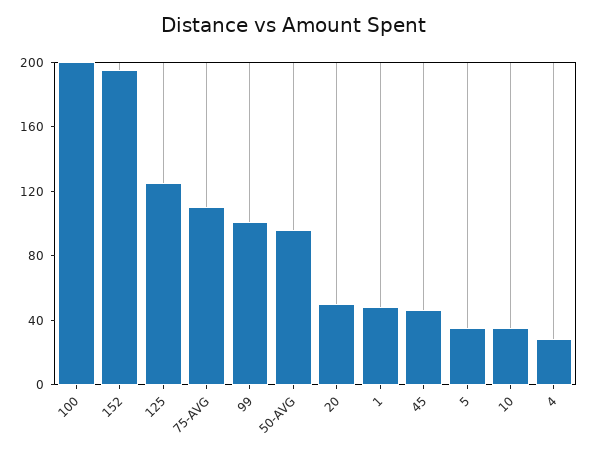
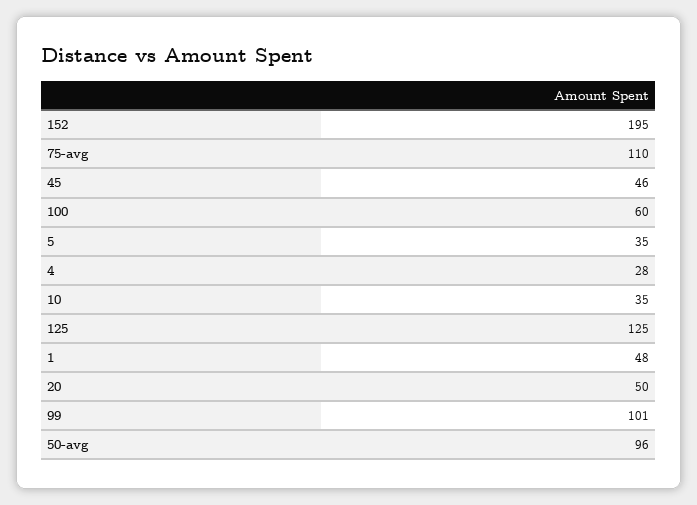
  {
-   "100": 200,
+   "100": 60,
    "152": 195,
    "125": 125,
    "75-AVG": 110,
    "99": 101,
    "50-AVG": 96,
    "20": 50,
    "1": 48,
    "45": 46,
    "5": 35,
    "10": 35,
    "4": 28
  }

